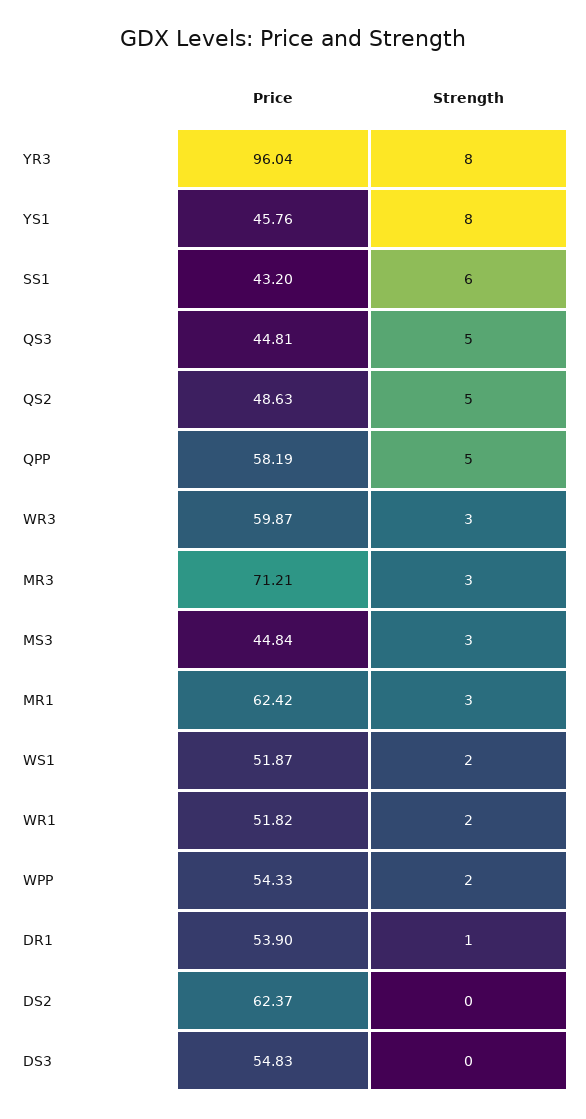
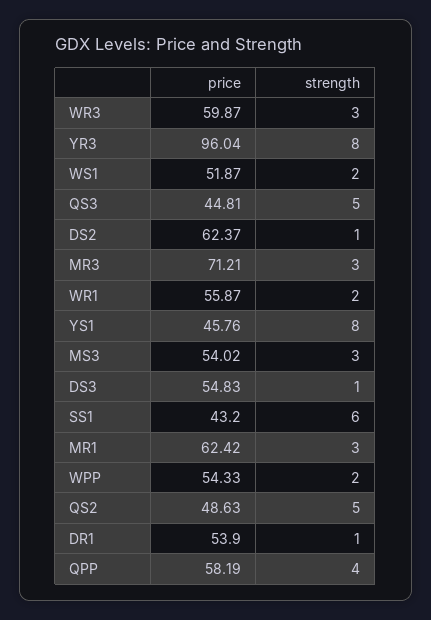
  {
    "Price": {
      "YR3": 96.04,
      "YS1": 45.76,
      "SS1": 43.2,
      "QS3": 44.81,
      "QS2": 48.63,
      "QPP": 58.19,
      "WR3": 59.87,
      "MR3": 71.21,
-     "MS3": 44.84,
+     "MS3": 54.02,
      "MR1": 62.42,
      "WS1": 51.87,
-     "WR1": 51.82,
+     "WR1": 55.87,
      "WPP": 54.33,
      "DR1": 53.9,
      "DS2": 62.37,
      "DS3": 54.83
    },
    "Strength": {
      "YR3": 8,
      "YS1": 8,
      "SS1": 6,
      "QS3": 5,
      "QS2": 5,
-     "QPP": 5,
+     "QPP": 4,
      "WR3": 3,
      "MR3": 3,
      "MS3": 3,
      "MR1": 3,
      "WS1": 2,
      "WR1": 2,
      "WPP": 2,
      "DR1": 1,
-     "DS2": 0,
+     "DS2": 1,
-     "DS3": 0
+     "DS3": 1
    }
  }

